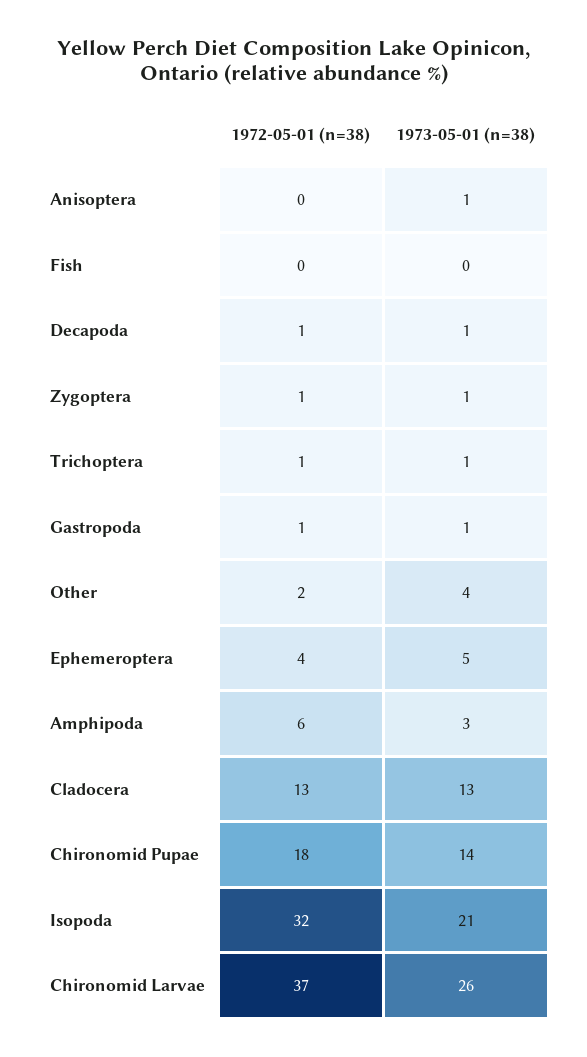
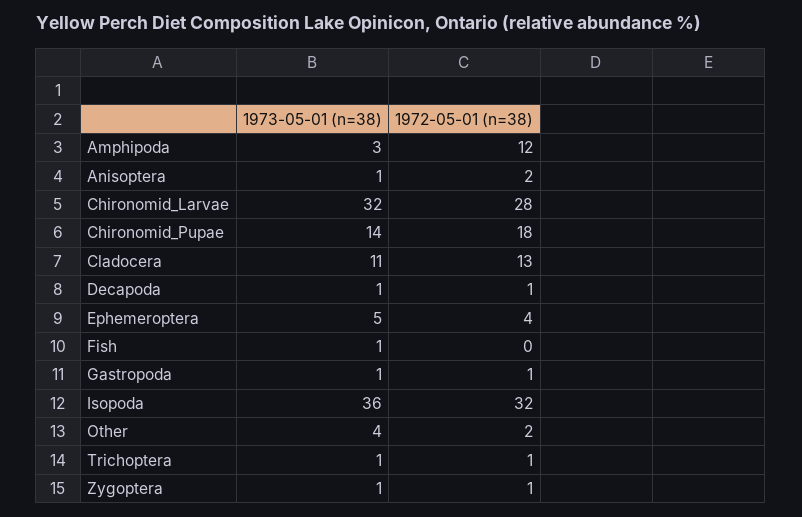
  {
    "1972-05-01 (n=38)": {
-     "Anisoptera": 0,
+     "Anisoptera": 2,
      "Fish": 0,
      "Decapoda": 1,
      "Zygoptera": 1,
      "Trichoptera": 1,
      "Gastropoda": 1,
      "Other": 2,
      "Ephemeroptera": 4,
-     "Amphipoda": 6,
+     "Amphipoda": 12,
      "Cladocera": 13,
      "Chironomid Pupae": 18,
      "Isopoda": 32,
-     "Chironomid Larvae": 37
+     "Chironomid Larvae": 28
    },
    "1973-05-01 (n=38)": {
      "Anisoptera": 1,
-     "Fish": 0,
+     "Fish": 1,
      "Decapoda": 1,
      "Zygoptera": 1,
      "Trichoptera": 1,
      "Gastropoda": 1,
      "Other": 4,
      "Ephemeroptera": 5,
      "Amphipoda": 3,
-     "Cladocera": 13,
+     "Cladocera": 11,
      "Chironomid Pupae": 14,
-     "Isopoda": 21,
+     "Isopoda": 36,
-     "Chironomid Larvae": 26
+     "Chironomid Larvae": 32
    }
  }

